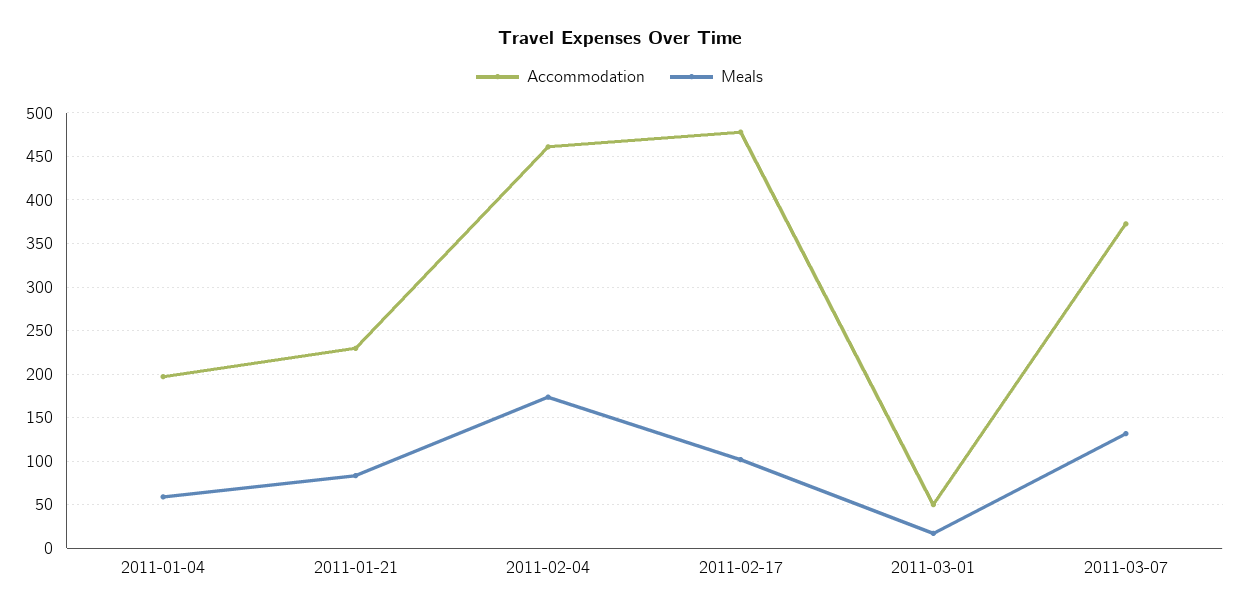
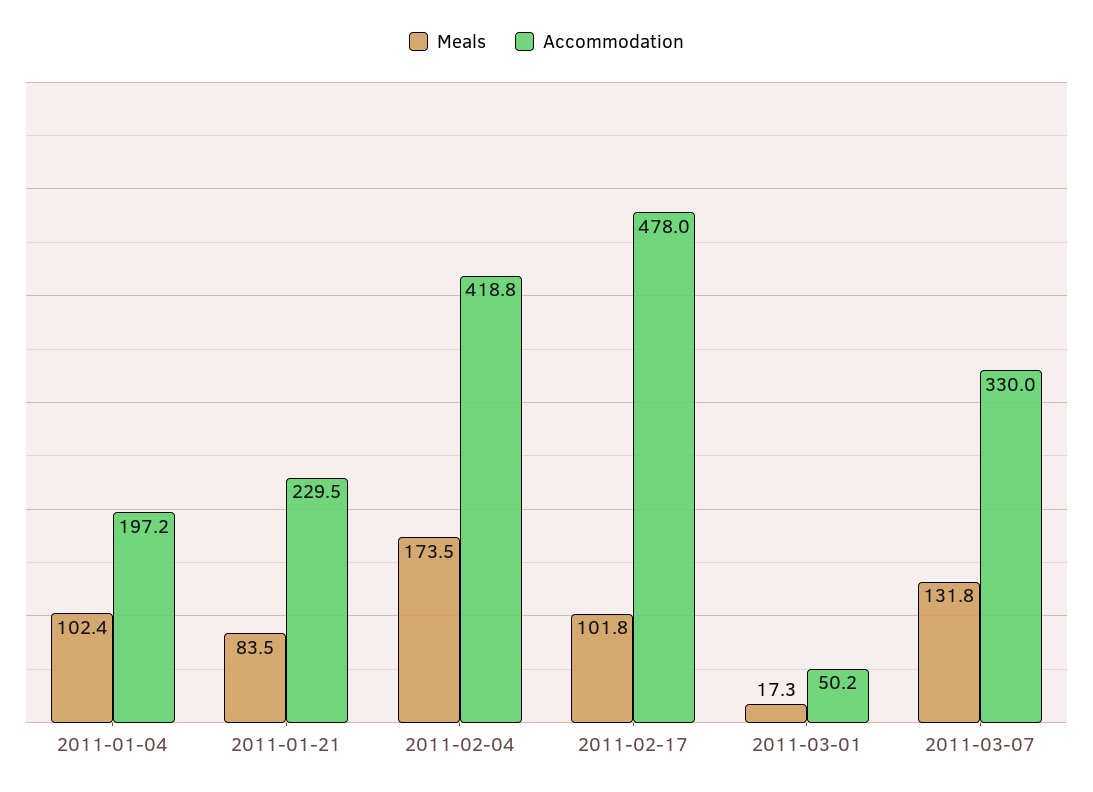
  {
    "Accommodation": {
      "2011-01-04": 197.2,
      "2011-01-21": 229.5,
-     "2011-02-04": 460,
+     "2011-02-04": 418.8,
      "2011-02-17": 478,
      "2011-03-01": 50.2,
-     "2011-03-07": 370
+     "2011-03-07": 330
    },
    "Meals": {
-     "2011-01-04": 60,
+     "2011-01-04": 102.4,
      "2011-01-21": 83.5,
      "2011-02-04": 173.5,
      "2011-02-17": 101.8,
      "2011-03-01": 17.3,
      "2011-03-07": 131.8
    }
  }

